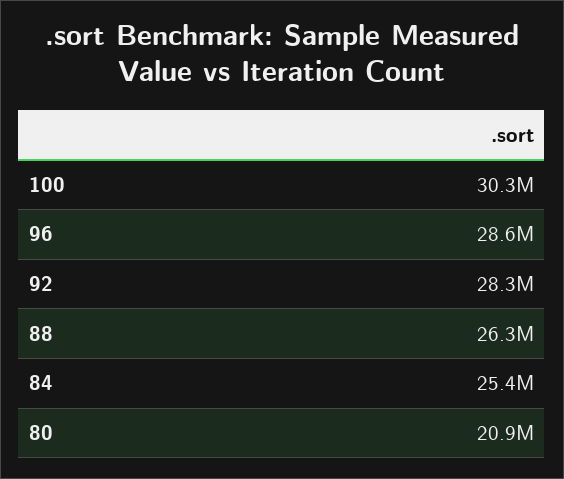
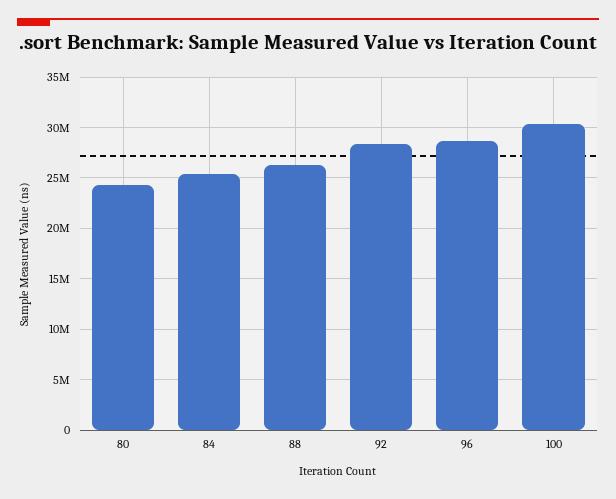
  {
    "100": 30300000,
    "96": 28600000,
    "92": 28300000,
    "88": 26300000,
    "84": 25400000,
-   "80": 20900000
+   "80": 24000000
  }

